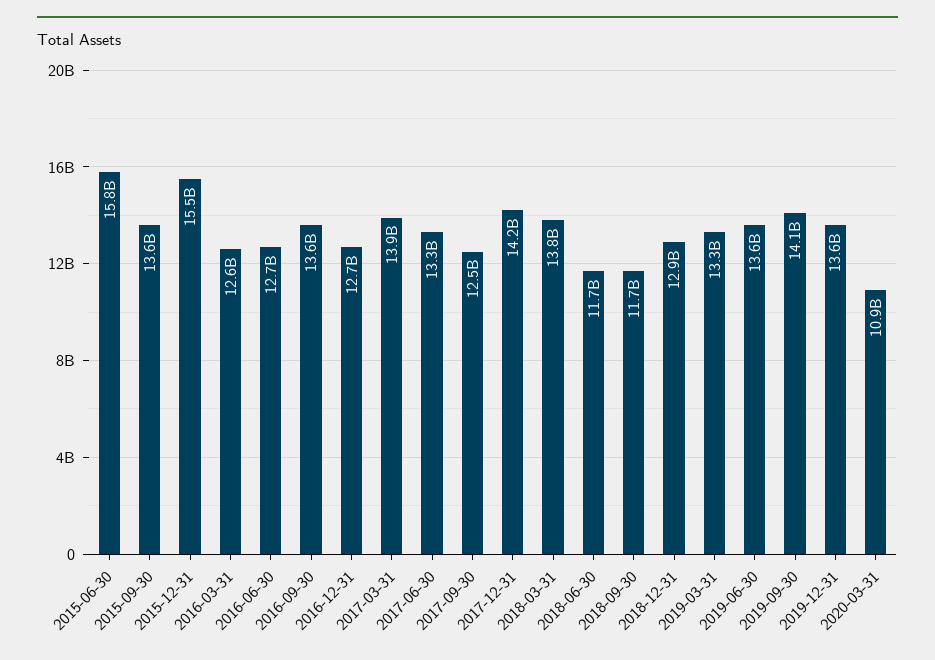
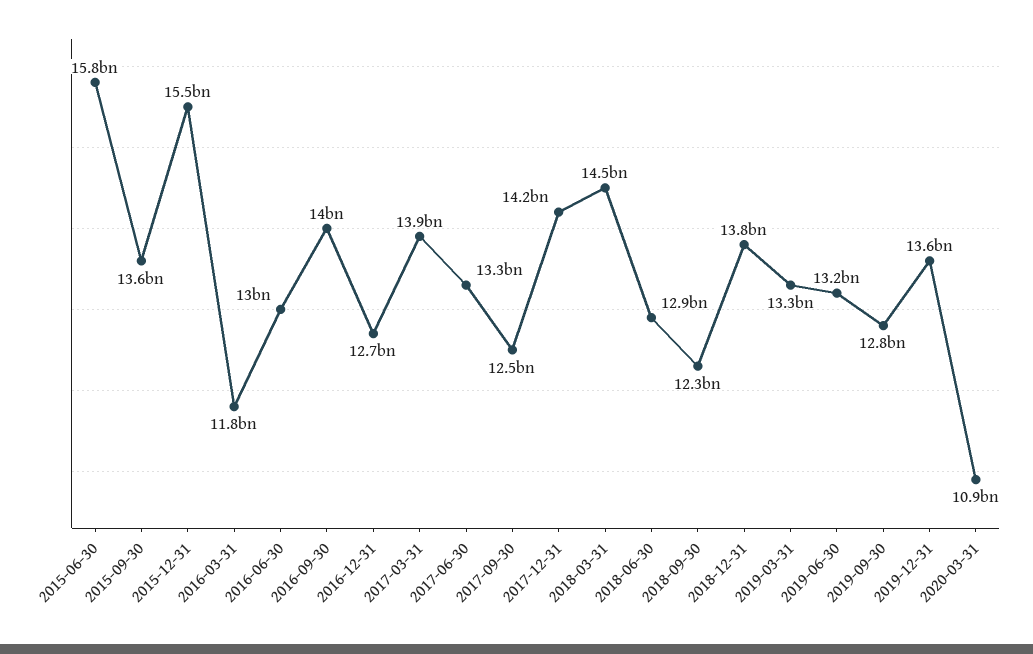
  {
    "2015-06-30": 15800000000,
    "2015-09-30": 13600000000,
    "2015-12-31": 15500000000,
-   "2016-03-31": 12600000000,
+   "2016-03-31": 11800000000,
-   "2016-06-30": 12700000000,
+   "2016-06-30": 13000000000,
-   "2016-09-30": 13600000000,
+   "2016-09-30": 14000000000,
    "2016-12-31": 12700000000,
    "2017-03-31": 13900000000,
    "2017-06-30": 13300000000,
    "2017-09-30": 12500000000,
    "2017-12-31": 14200000000,
-   "2018-03-31": 13800000000,
+   "2018-03-31": 14500000000,
-   "2018-06-30": 11700000000,
+   "2018-06-30": 12900000000,
-   "2018-09-30": 11700000000,
+   "2018-09-30": 12300000000,
-   "2018-12-31": 12900000000,
+   "2018-12-31": 13800000000,
    "2019-03-31": 13300000000,
-   "2019-06-30": 13600000000,
+   "2019-06-30": 13200000000,
-   "2019-09-30": 14100000000,
+   "2019-09-30": 12800000000,
    "2019-12-31": 13600000000,
    "2020-03-31": 10900000000
  }

